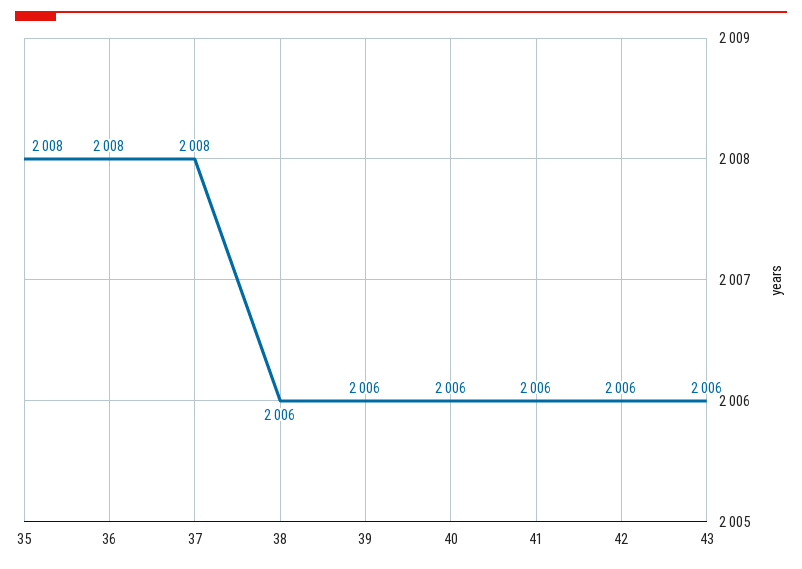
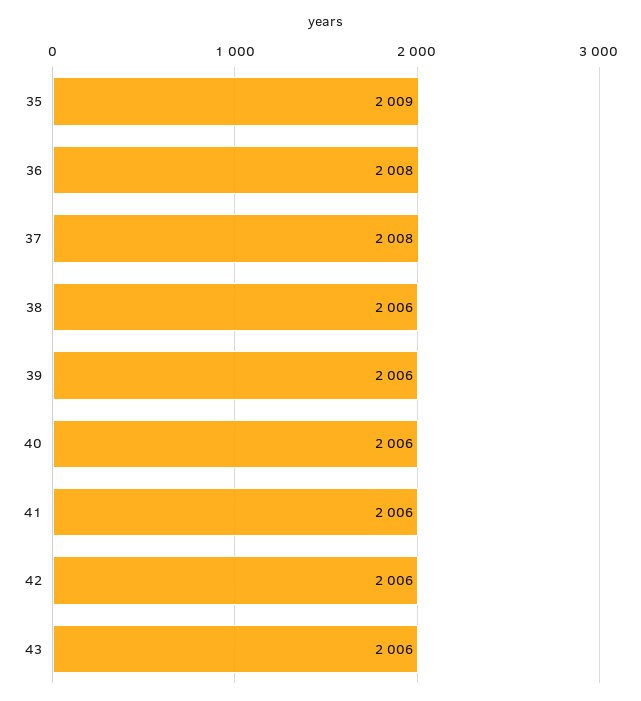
  {
-   "35": 2008,
+   "35": 2009,
    "36": 2008,
    "37": 2008,
    "38": 2006,
    "39": 2006,
    "40": 2006,
    "41": 2006,
    "42": 2006,
    "43": 2006
  }

